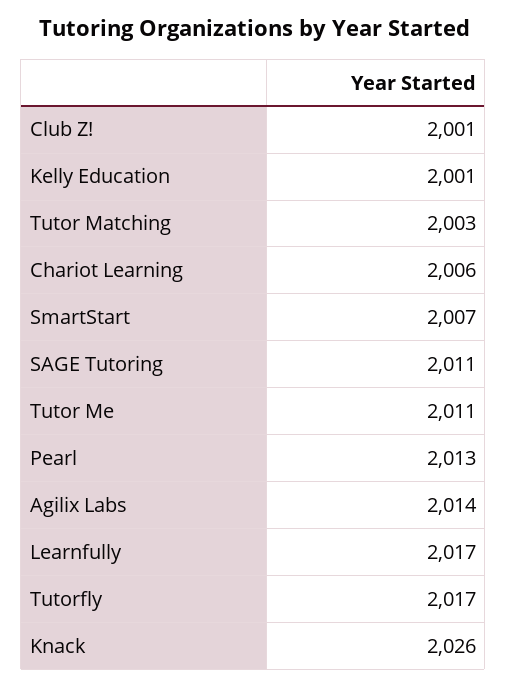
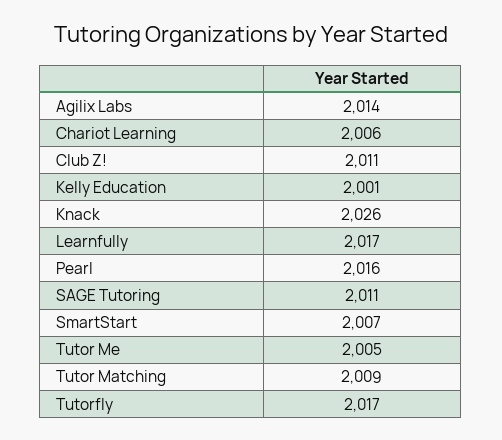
  {
-   "Club Z!": 2001,
+   "Club Z!": 2011,
    "Kelly Education": 2001,
-   "Tutor Matching": 2003,
+   "Tutor Matching": 2009,
    "Chariot Learning": 2006,
    "SmartStart": 2007,
    "SAGE Tutoring": 2011,
-   "Tutor Me": 2011,
+   "Tutor Me": 2005,
-   "Pearl": 2013,
+   "Pearl": 2016,
    "Agilix Labs": 2014,
    "Learnfully": 2017,
    "Tutorfly": 2017,
    "Knack": 2026
  }

